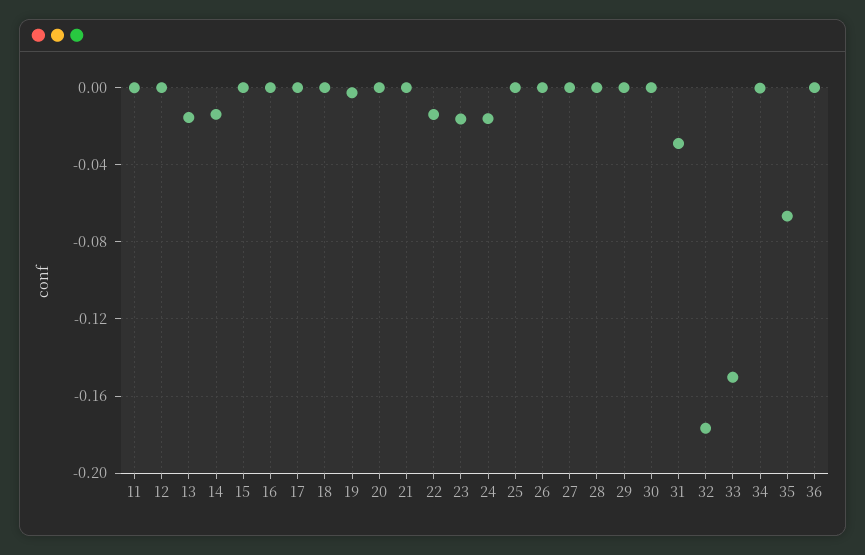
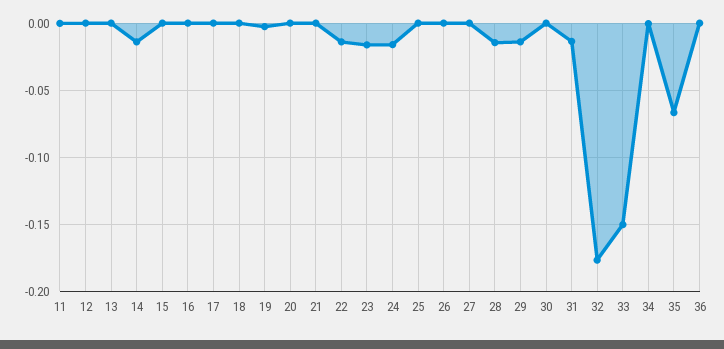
  {
    "11": 0,
    "12": 0,
-   "13": -0.015,
+   "13": 0,
    "14": -0.015,
    "15": 0,
    "16": 0,
    "17": 0,
    "18": 0,
    "19": -0.005,
    "20": 0,
    "21": 0,
    "22": -0.015,
    "23": -0.015,
    "24": -0.015,
    "25": 0,
    "26": 0,
    "27": 0,
-   "28": 0,
+   "28": -0.015,
-   "29": 0,
+   "29": -0.015,
    "30": 0,
-   "31": -0.03,
+   "31": -0.015,
    "32": -0.175,
    "33": -0.15,
    "34": 0,
    "35": -0.065,
    "36": 0
  }

